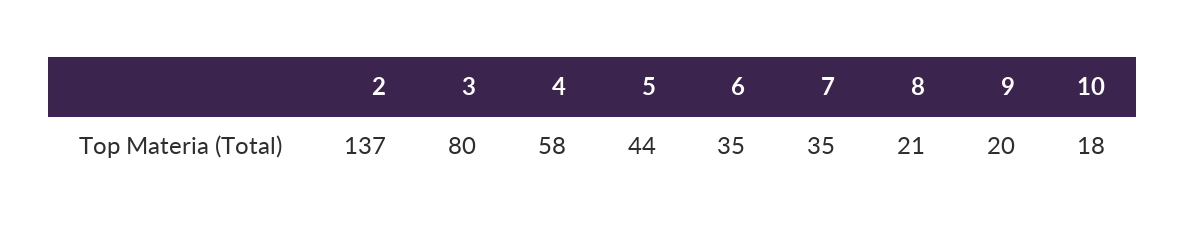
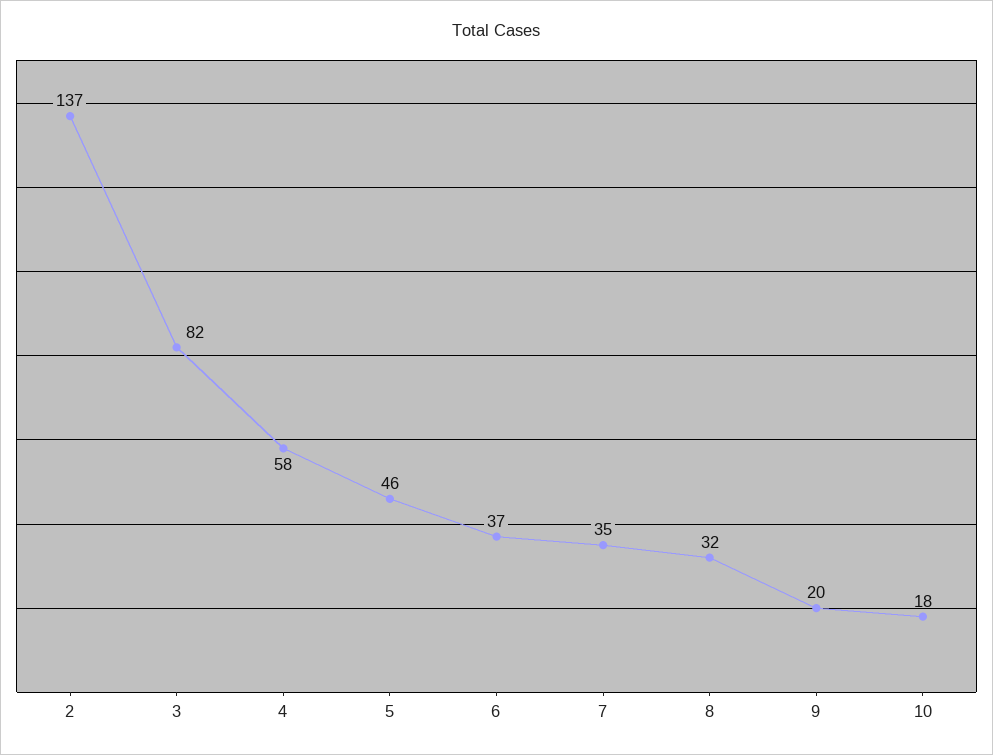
  {
    "2": 137,
-   "3": 80,
+   "3": 82,
    "4": 58,
-   "5": 44,
+   "5": 46,
-   "6": 35,
+   "6": 37,
    "7": 35,
-   "8": 21,
+   "8": 32,
    "9": 20,
    "10": 18
  }

